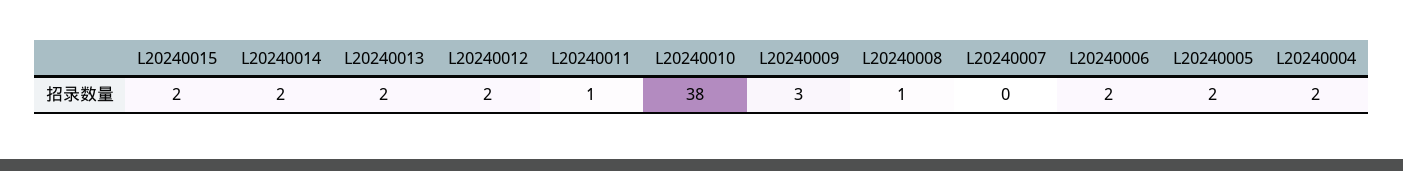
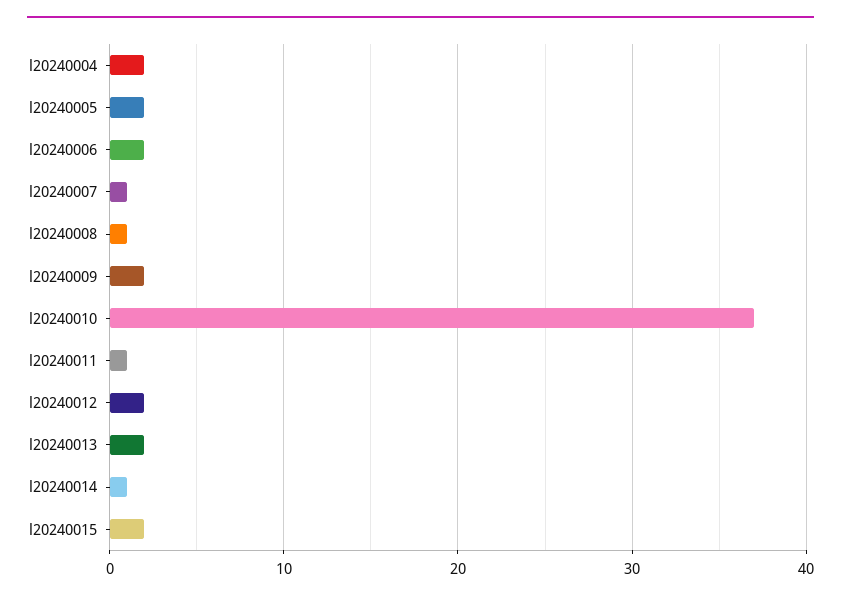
  {
    "L20240015": 2,
-   "L20240014": 2,
+   "L20240014": 1,
    "L20240013": 2,
    "L20240012": 2,
    "L20240011": 1,
-   "L20240010": 38,
+   "L20240010": 37,
-   "L20240009": 3,
+   "L20240009": 2,
    "L20240008": 1,
-   "L20240007": 0,
+   "L20240007": 1,
    "L20240006": 2,
    "L20240005": 2,
    "L20240004": 2
  }

